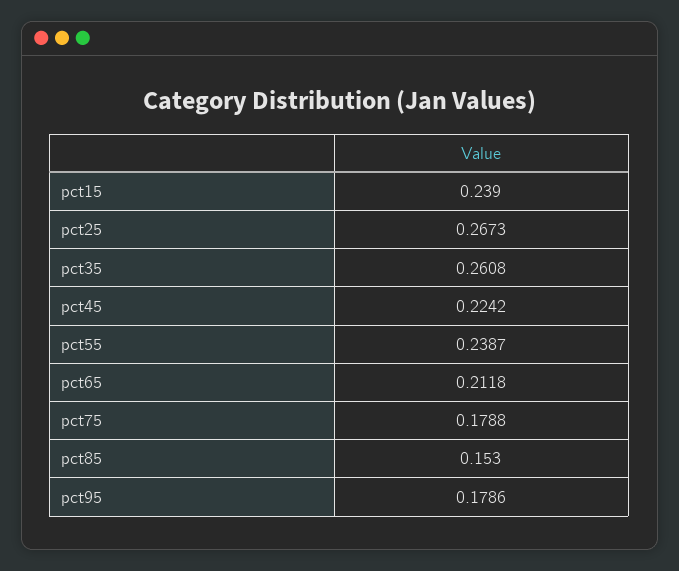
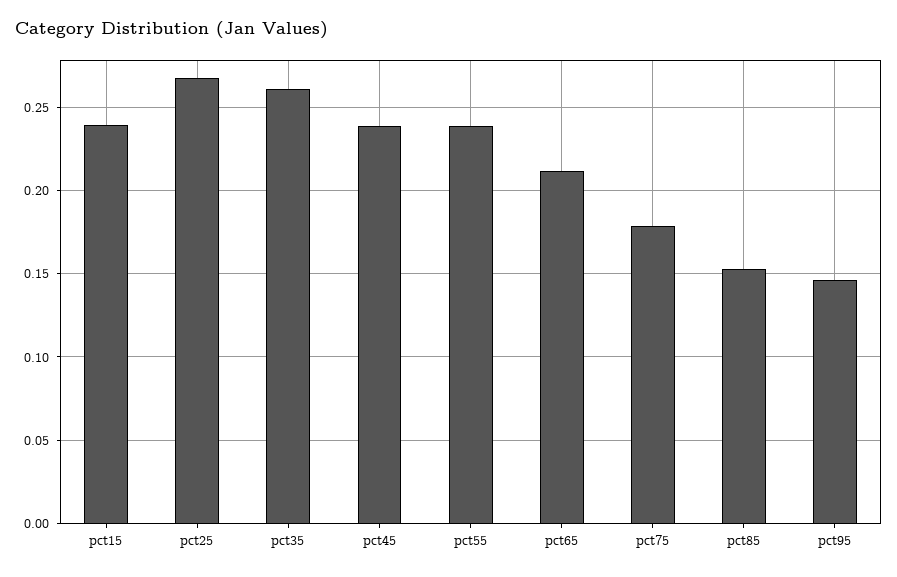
  {
    "pct15": 0.239,
    "pct25": 0.2673,
    "pct35": 0.2608,
-   "pct45": 0.2242,
+   "pct45": 0.24,
    "pct55": 0.2387,
    "pct65": 0.2118,
    "pct75": 0.1788,
    "pct85": 0.153,
-   "pct95": 0.1786
+   "pct95": 0.145
  }

